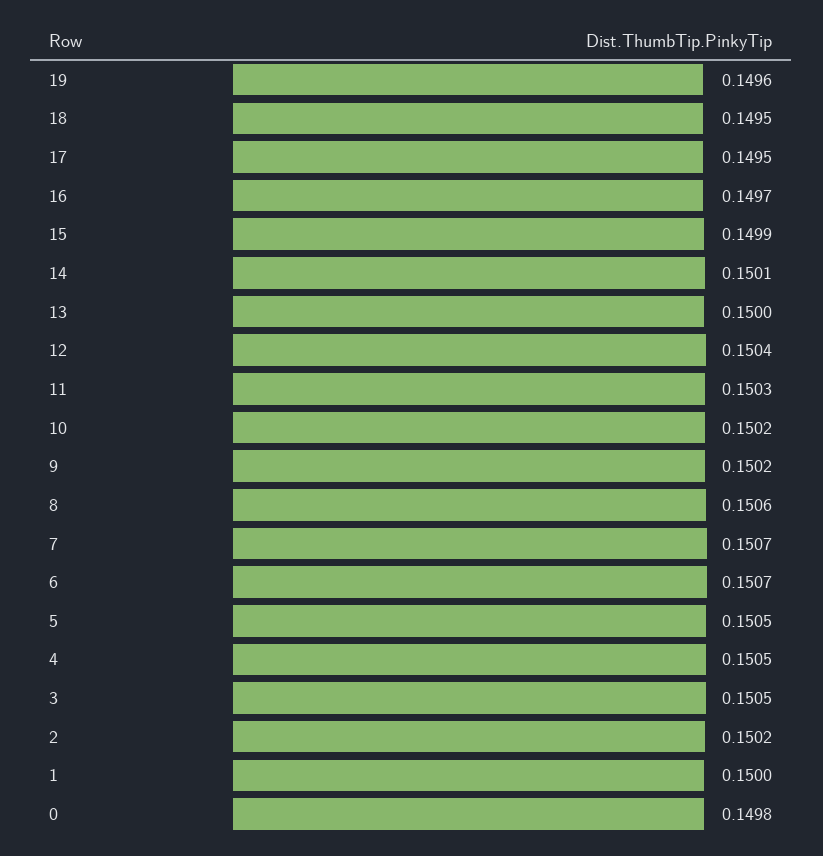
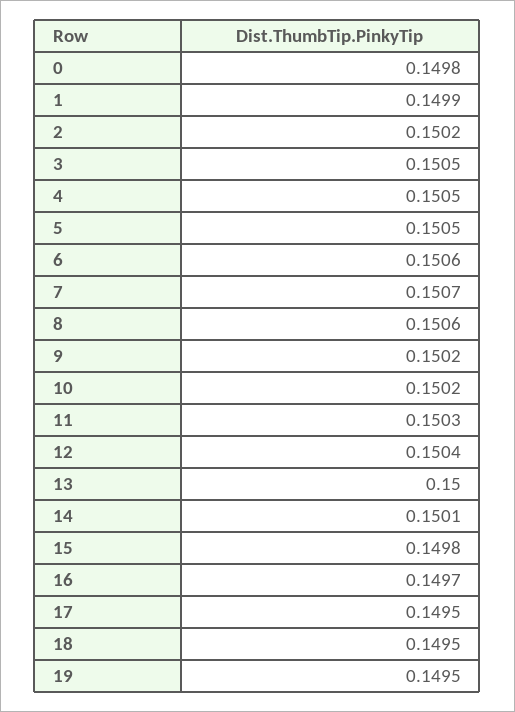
  {
-   "19": 0.1496,
+   "19": 0.1495,
    "18": 0.1495,
    "17": 0.1495,
    "16": 0.1497,
-   "15": 0.1499,
+   "15": 0.1498,
    "14": 0.1501,
    "13": 0.15,
    "12": 0.1504,
    "11": 0.1503,
    "10": 0.1502,
    "9": 0.1502,
    "8": 0.1506,
    "7": 0.1507,
-   "6": 0.1507,
+   "6": 0.1506,
    "5": 0.1505,
    "4": 0.1505,
    "3": 0.1505,
    "2": 0.1502,
-   "1": 0.15,
+   "1": 0.1499,
    "0": 0.1498
  }

